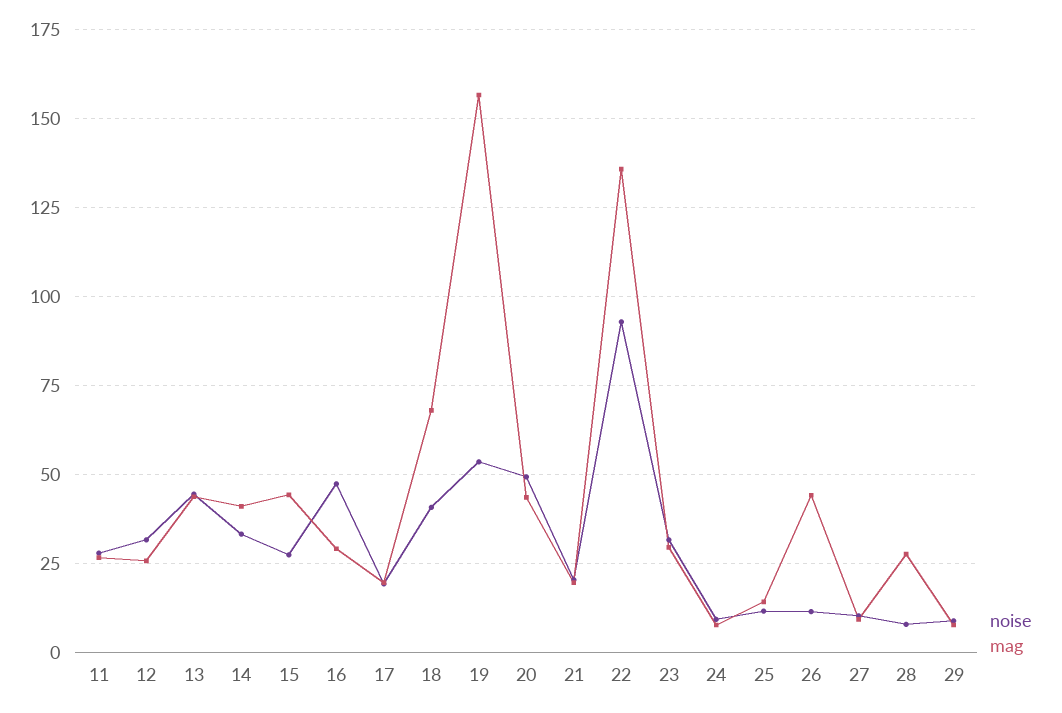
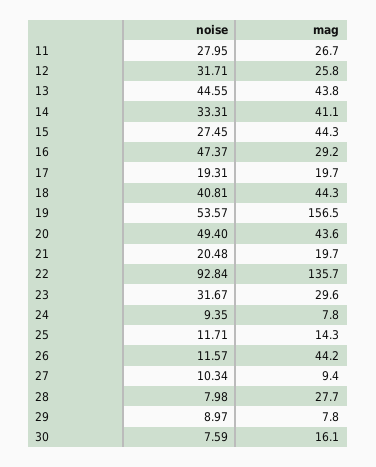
  {
    "noise": {
      "11": 27.95,
      "12": 31.71,
      "13": 44.55,
      "14": 33.31,
      "15": 27.45,
      "16": 47.37,
      "17": 19.31,
      "18": 40.81,
      "19": 53.57,
      "20": 49.4,
      "21": 20.48,
      "22": 92.84,
      "23": 31.67,
      "24": 9.35,
      "25": 11.71,
      "26": 11.57,
      "27": 10.34,
      "28": 7.98,
-     "29": 8.97
+     "29": 8.97,
+     "30": 7.59
    },
    "mag": {
      "11": 26.7,
      "12": 25.8,
      "13": 43.8,
      "14": 41.1,
      "15": 44.3,
      "16": 29.2,
      "17": 19.7,
-     "18": 67.5,
+     "18": 44.3,
      "19": 156.5,
      "20": 43.6,
      "21": 19.7,
      "22": 135.7,
      "23": 29.6,
      "24": 7.8,
      "25": 14.3,
      "26": 44.2,
      "27": 9.4,
      "28": 27.7,
-     "29": 7.8
+     "29": 7.8,
+     "30": 16.1
    }
  }

